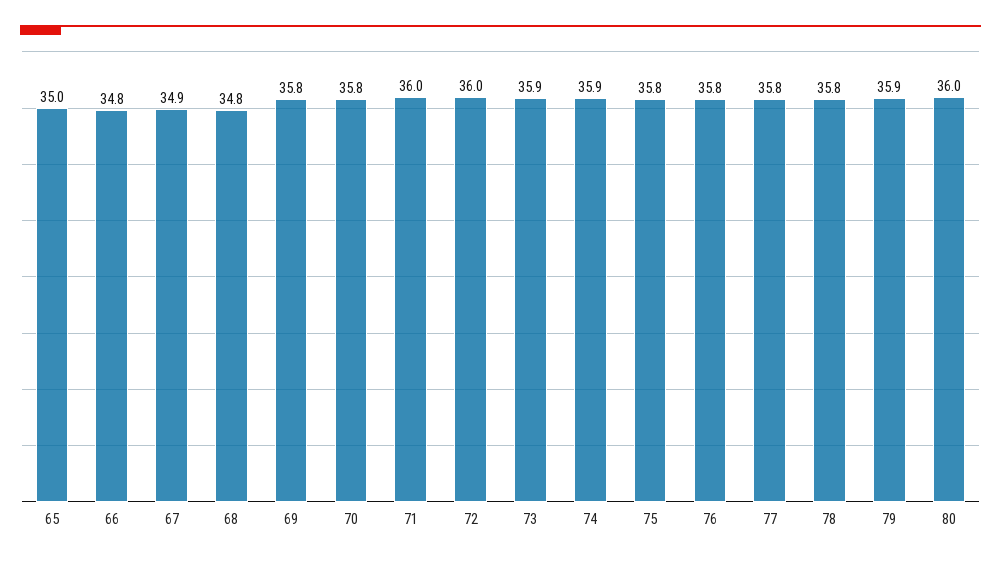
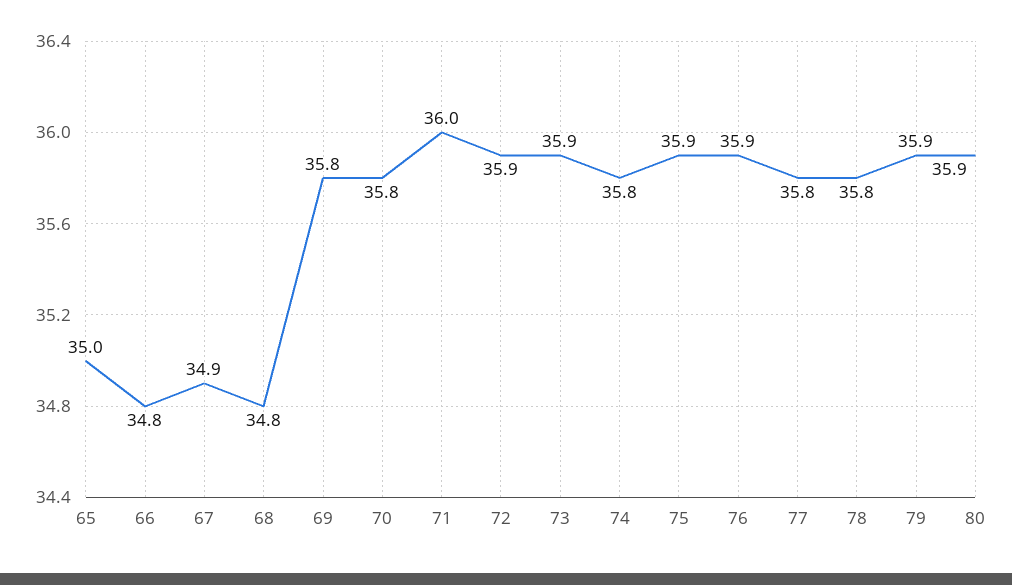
  {
    "65": 35,
    "66": 34.8,
    "67": 34.9,
    "68": 34.8,
    "69": 35.8,
    "70": 35.8,
    "71": 36,
-   "72": 36,
+   "72": 35.9,
    "73": 35.9,
-   "74": 35.9,
+   "74": 35.8,
-   "75": 35.8,
+   "75": 35.9,
-   "76": 35.8,
+   "76": 35.9,
    "77": 35.8,
    "78": 35.8,
    "79": 35.9,
-   "80": 36
+   "80": 35.9
  }

